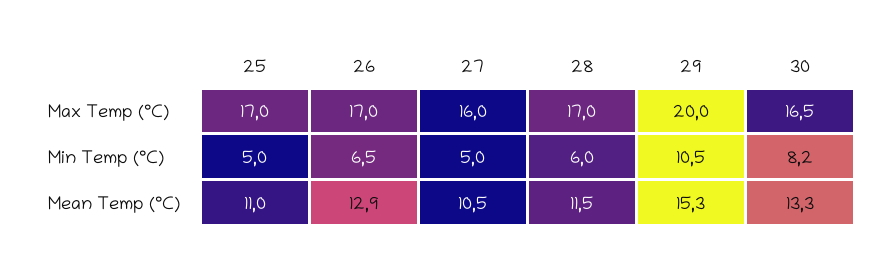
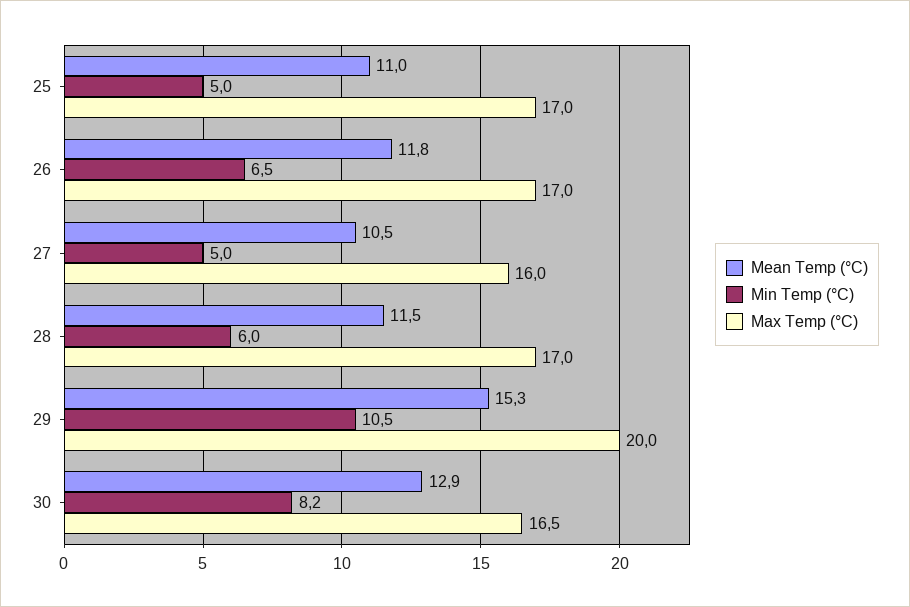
  {
    "Max Temp (°C)": {
      "25": 17,
      "26": 17,
      "27": 16,
      "28": 17,
      "29": 20,
      "30": 16.5
    },
    "Min Temp (°C)": {
      "25": 5,
      "26": 6.5,
      "27": 5,
      "28": 6,
      "29": 10.5,
      "30": 8.2
    },
    "Mean Temp (°C)": {
      "25": 11,
-     "26": 12.9,
+     "26": 11.8,
      "27": 10.5,
      "28": 11.5,
      "29": 15.3,
-     "30": 13.3
+     "30": 12.9
    }
  }

